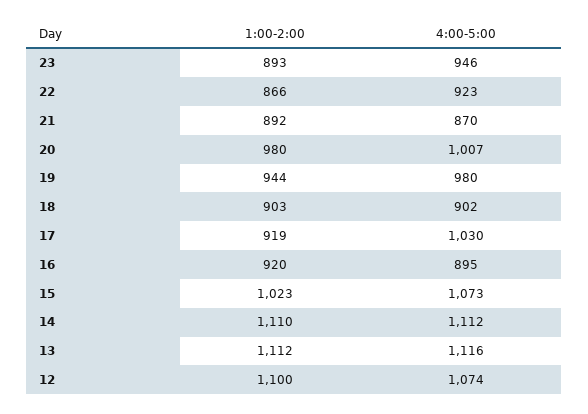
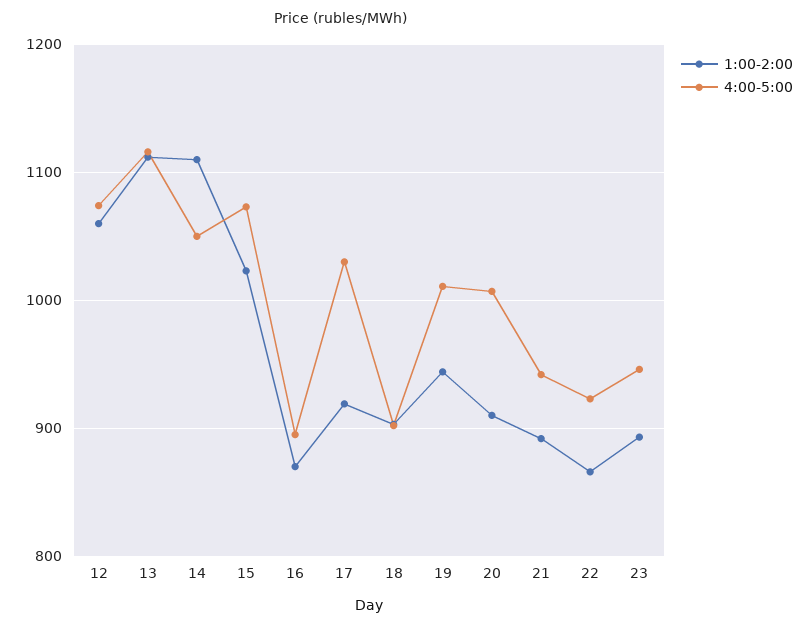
  {
    "1:00-2:00": {
      "23": 893,
      "22": 866,
      "21": 892,
-     "20": 980,
+     "20": 910,
      "19": 944,
      "18": 903,
      "17": 919,
-     "16": 920,
+     "16": 870,
      "15": 1023,
      "14": 1110,
      "13": 1112,
-     "12": 1100
+     "12": 1060
    },
    "4:00-5:00": {
      "23": 946,
      "22": 923,
-     "21": 870,
+     "21": 940,
      "20": 1007,
-     "19": 980,
+     "19": 1010,
      "18": 902,
      "17": 1030,
      "16": 895,
      "15": 1073,
-     "14": 1112,
+     "14": 1050,
      "13": 1116,
      "12": 1074
    }
  }

